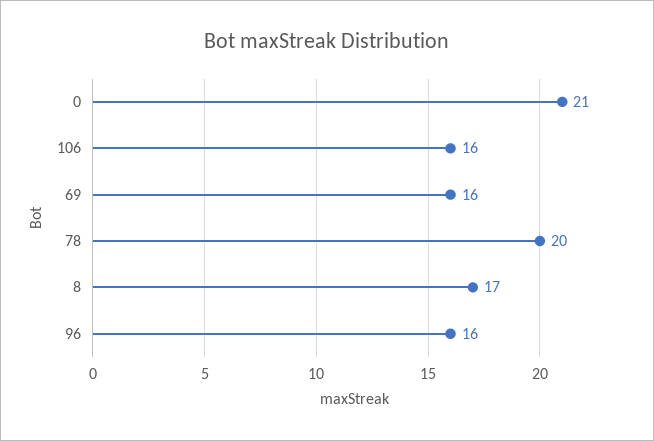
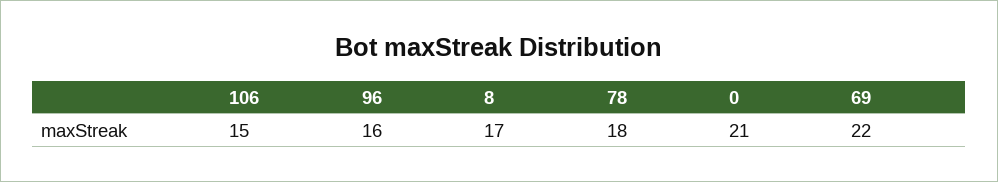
  {
    "0": 21,
-   "106": 16,
+   "106": 15,
-   "69": 16,
+   "69": 22,
-   "78": 20,
+   "78": 18,
    "8": 17,
    "96": 16
  }

